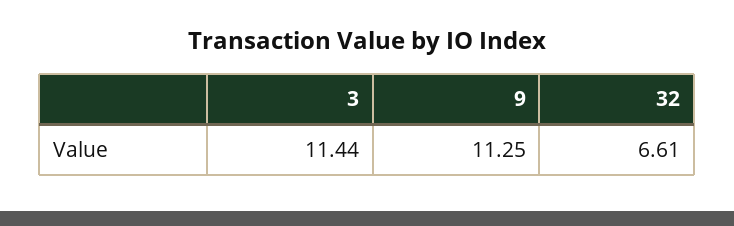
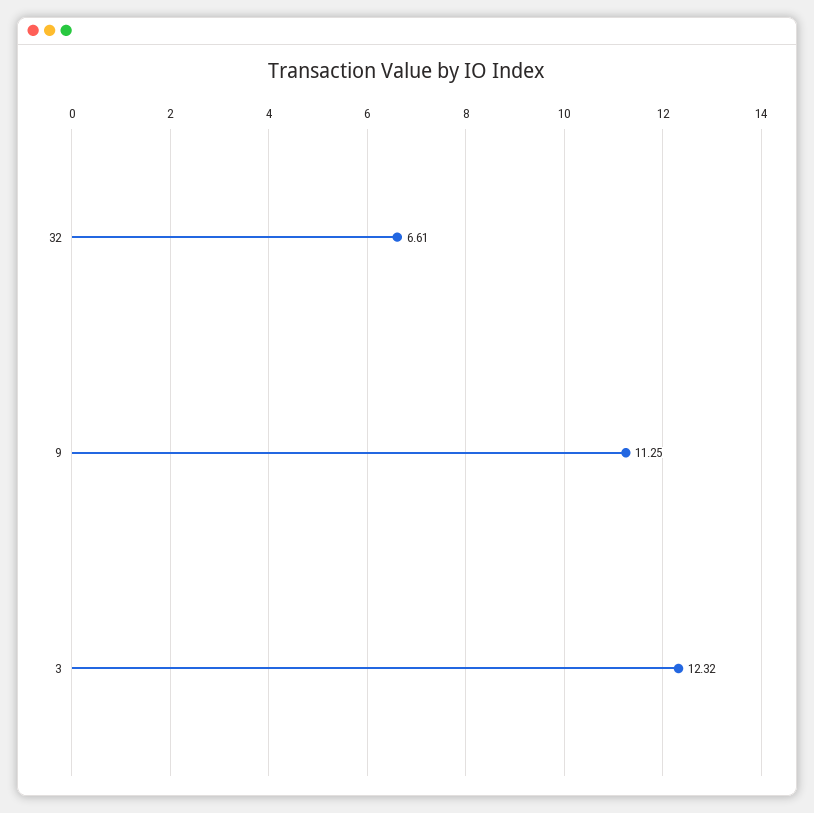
  {
-   "3": 11.44,
+   "3": 12.32,
    "9": 11.25,
    "32": 6.61
  }

